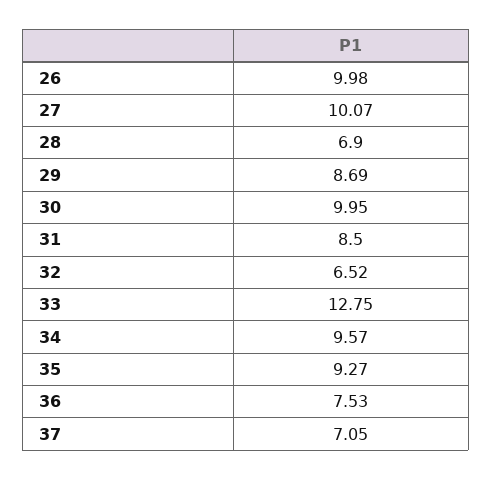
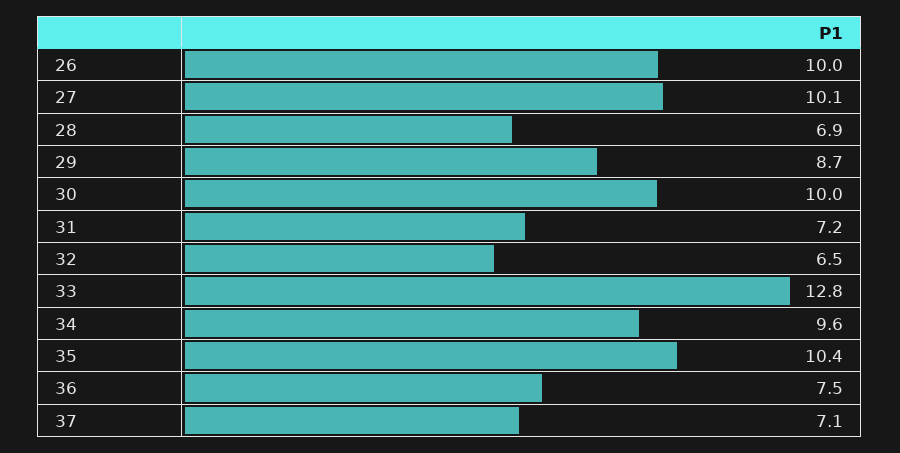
  {
    "26": 9.98,
    "27": 10.07,
    "28": 6.9,
    "29": 8.69,
    "30": 9.95,
-   "31": 8.5,
+   "31": 7.2,
    "32": 6.52,
    "33": 12.75,
    "34": 9.57,
-   "35": 9.27,
+   "35": 10.4,
    "36": 7.53,
    "37": 7.05
  }

